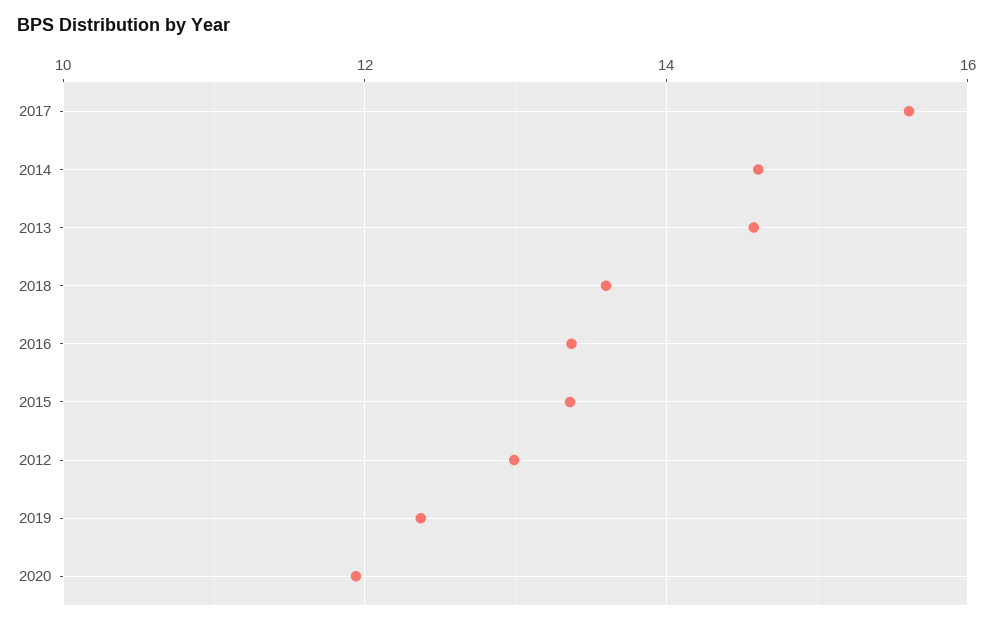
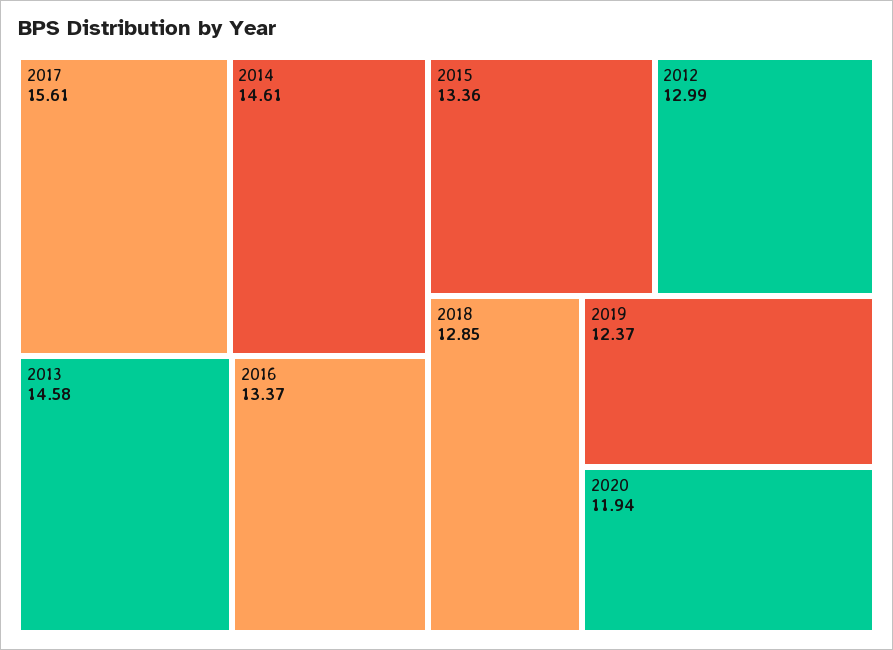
  {
    "2017": 15.61,
    "2014": 14.61,
    "2013": 14.58,
-   "2018": 13.6,
+   "2018": 12.85,
    "2016": 13.37,
    "2015": 13.36,
    "2012": 12.99,
    "2019": 12.37,
    "2020": 11.94
  }

